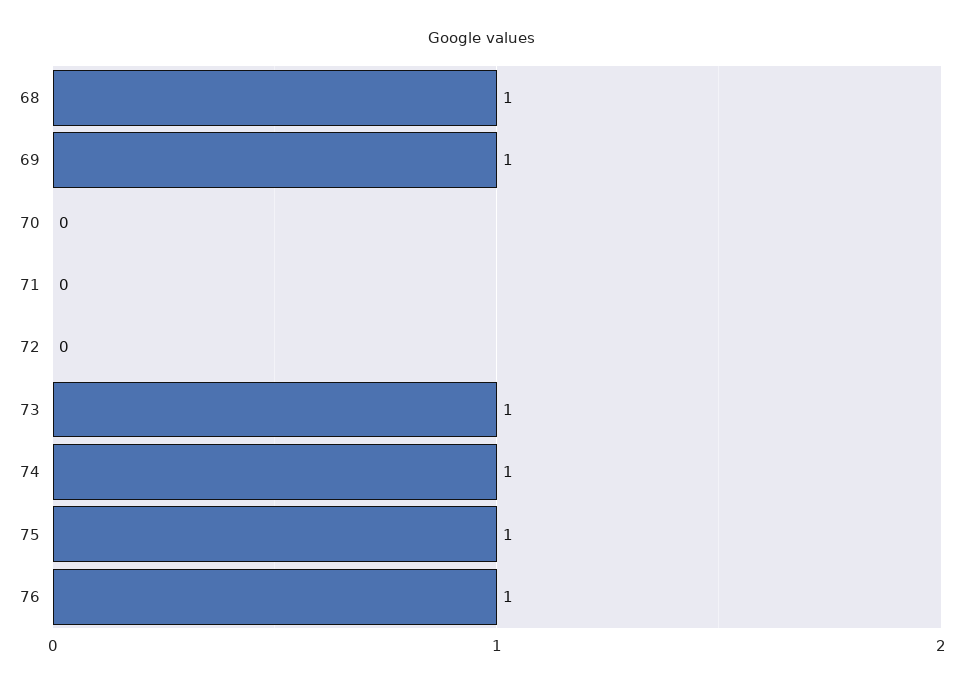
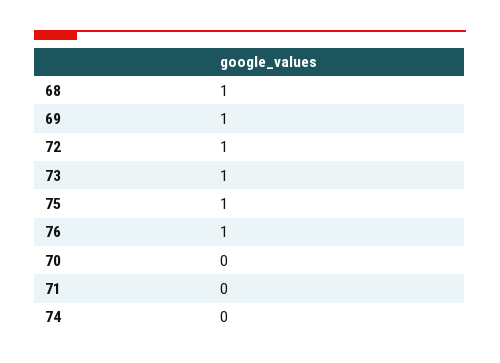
  {
    "68": 1,
    "69": 1,
    "70": 0,
    "71": 0,
-   "72": 0,
+   "72": 1,
    "73": 1,
-   "74": 1,
+   "74": 0,
    "75": 1,
    "76": 1
  }

